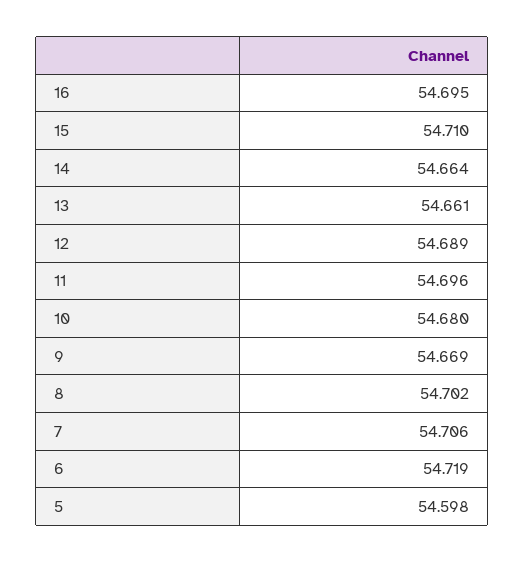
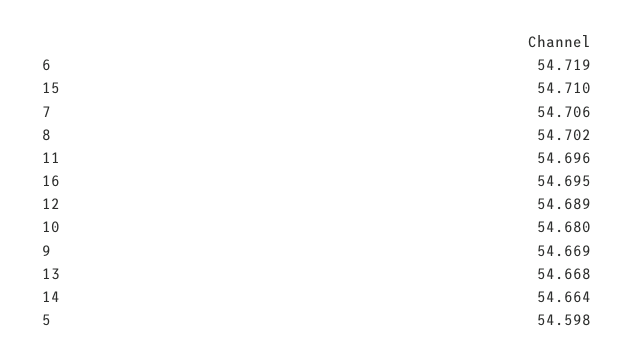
  {
    "16": 54.695,
    "15": 54.71,
    "14": 54.664,
-   "13": 54.661,
+   "13": 54.668,
    "12": 54.689,
    "11": 54.696,
    "10": 54.68,
    "9": 54.669,
    "8": 54.702,
    "7": 54.706,
    "6": 54.719,
    "5": 54.598
  }

